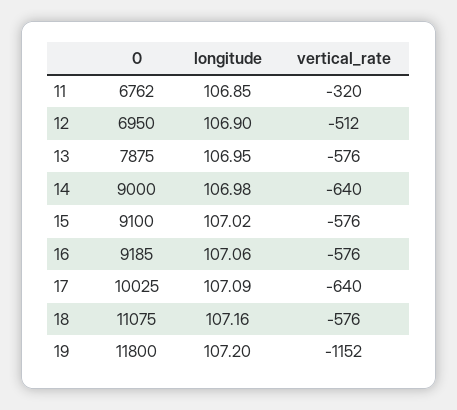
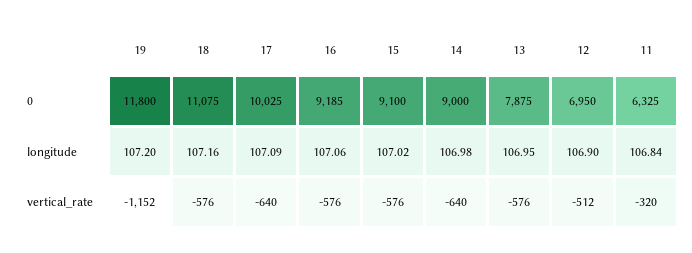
  {
    "0": {
-     "11": 6762,
+     "11": 6325,
      "12": 6950,
      "13": 7875,
      "14": 9000,
      "15": 9100,
      "16": 9185,
      "17": 10025,
      "18": 11075,
      "19": 11800
    },
    "longitude": {
-     "11": 106.85,
+     "11": 106.84,
      "12": 106.9,
      "13": 106.95,
      "14": 106.98,
      "15": 107.02,
      "16": 107.06,
      "17": 107.09,
      "18": 107.16,
      "19": 107.2
    },
    "vertical_rate": {
      "11": -320,
      "12": -512,
      "13": -576,
      "14": -640,
      "15": -576,
      "16": -576,
      "17": -640,
      "18": -576,
      "19": -1152
    }
  }

